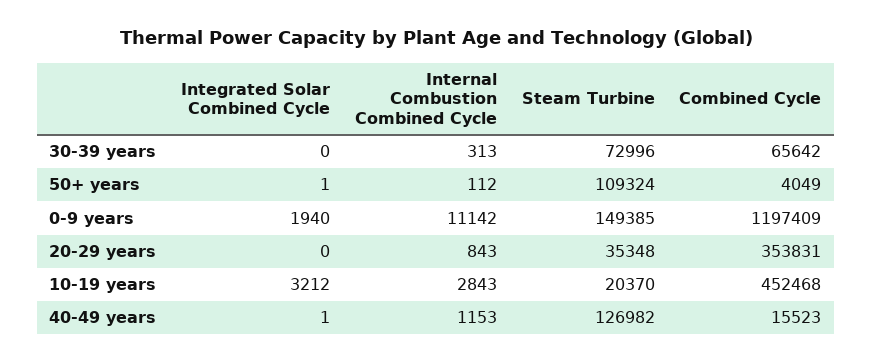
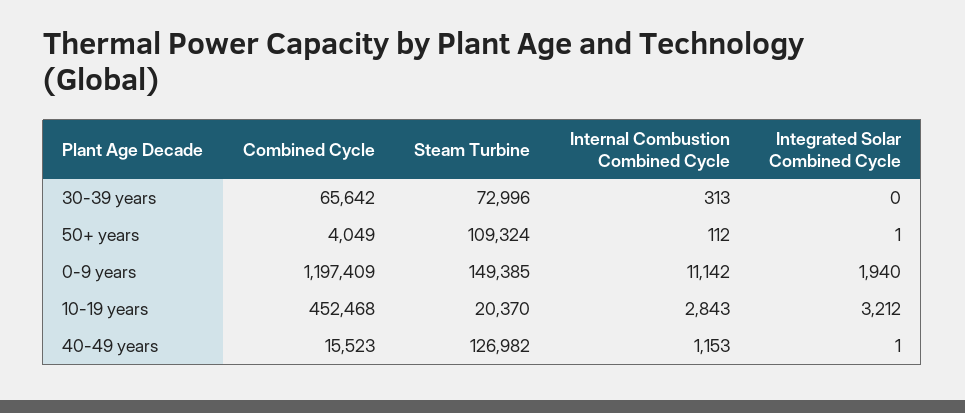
  {
    "Integrated Solar Combined Cycle": {
      "30-39 years": 0,
      "50+ years": 1,
      "0-9 years": 1940,
-     "20-29 years": 0,
      "10-19 years": 3212,
      "40-49 years": 1
    },
    "Internal Combustion Combined Cycle": {
      "30-39 years": 313,
      "50+ years": 112,
      "0-9 years": 11142,
-     "20-29 years": 843,
      "10-19 years": 2843,
      "40-49 years": 1153
    },
    "Steam Turbine": {
      "30-39 years": 72996,
      "50+ years": 109324,
      "0-9 years": 149385,
-     "20-29 years": 35348,
      "10-19 years": 20370,
      "40-49 years": 126982
    },
    "Combined Cycle": {
      "30-39 years": 65642,
      "50+ years": 4049,
      "0-9 years": 1197409,
-     "20-29 years": 353831,
      "10-19 years": 452468,
      "40-49 years": 15523
    }
  }

